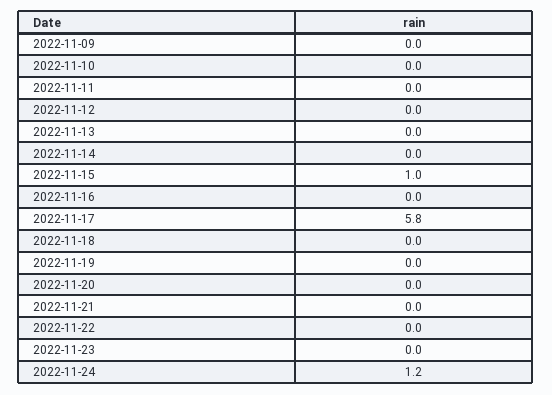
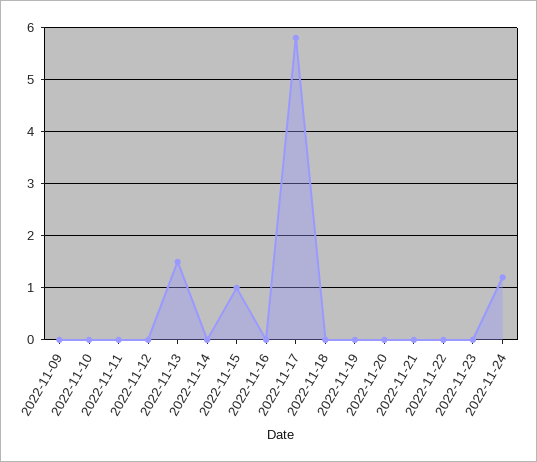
  {
    "2022-11-09": 0,
    "2022-11-10": 0,
    "2022-11-11": 0,
    "2022-11-12": 0,
-   "2022-11-13": 0,
+   "2022-11-13": 1.5,
    "2022-11-14": 0,
    "2022-11-15": 1,
    "2022-11-16": 0,
    "2022-11-17": 5.8,
    "2022-11-18": 0,
    "2022-11-19": 0,
    "2022-11-20": 0,
    "2022-11-21": 0,
    "2022-11-22": 0,
    "2022-11-23": 0,
    "2022-11-24": 1.2
  }

